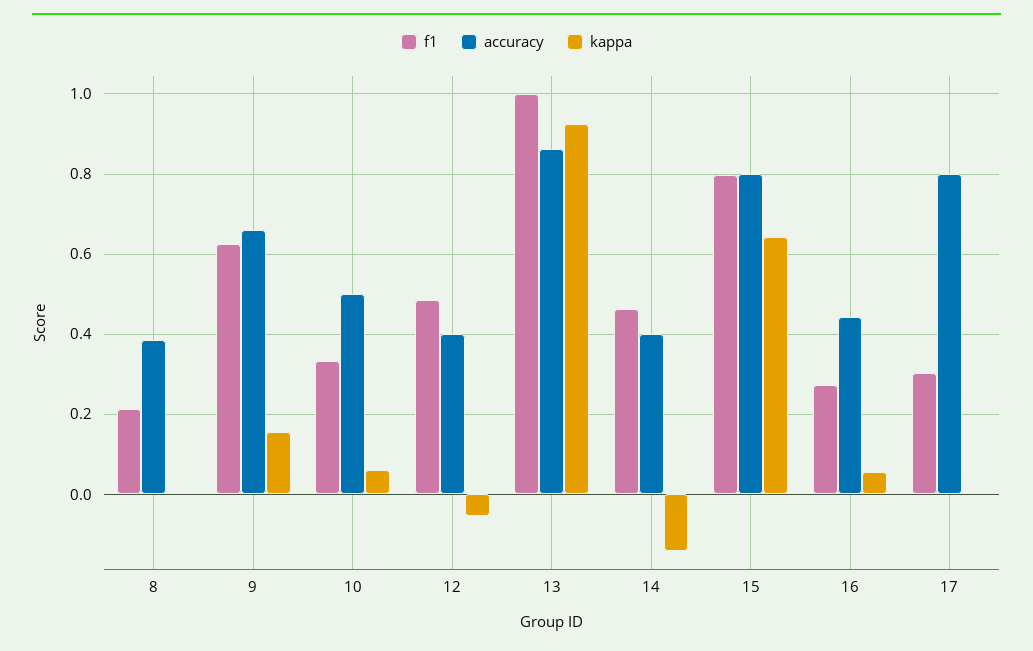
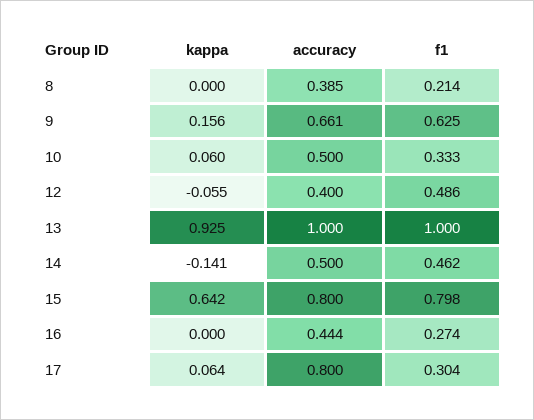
  {
    "f1": {
      "8": 0.214,
      "9": 0.625,
      "10": 0.333,
      "12": 0.486,
      "13": 1,
      "14": 0.462,
      "15": 0.798,
      "16": 0.274,
      "17": 0.304
    },
    "accuracy": {
      "8": 0.385,
      "9": 0.661,
      "10": 0.5,
      "12": 0.4,
-     "13": 0.86,
+     "13": 1,
-     "14": 0.4,
+     "14": 0.5,
      "15": 0.8,
      "16": 0.444,
      "17": 0.8
    },
    "kappa": {
      "8": 0,
      "9": 0.156,
      "10": 0.06,
      "12": -0.055,
      "13": 0.925,
      "14": -0.141,
      "15": 0.642,
-     "16": 0.06,
+     "16": 0,
-     "17": 0
+     "17": 0.064
    }
  }

